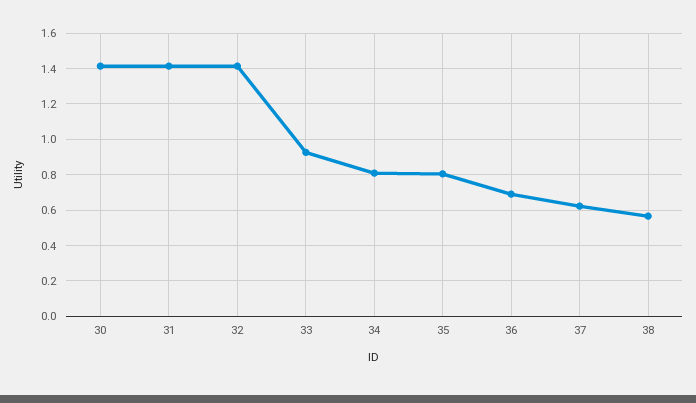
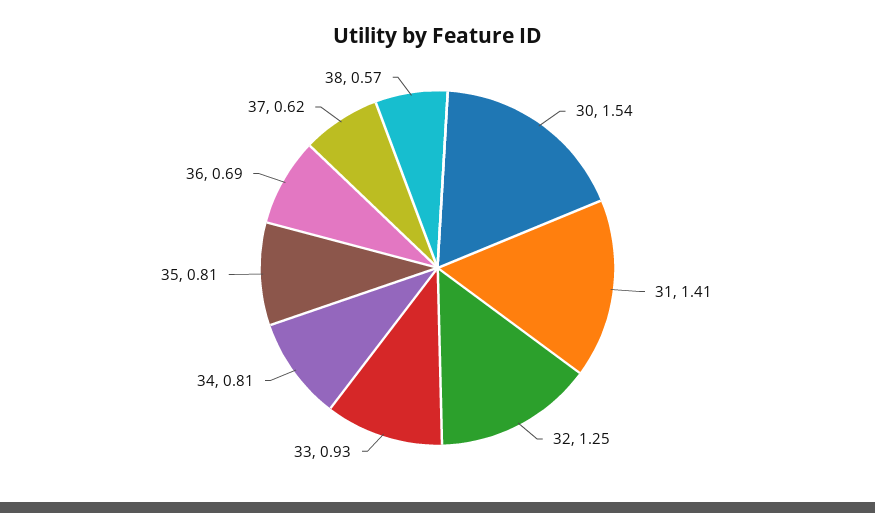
  {
-   "30": 1.4,
+   "30": 1.54,
    "31": 1.41,
-   "32": 1.4,
+   "32": 1.25,
    "33": 0.93,
    "34": 0.81,
    "35": 0.81,
    "36": 0.69,
    "37": 0.62,
    "38": 0.57
  }

